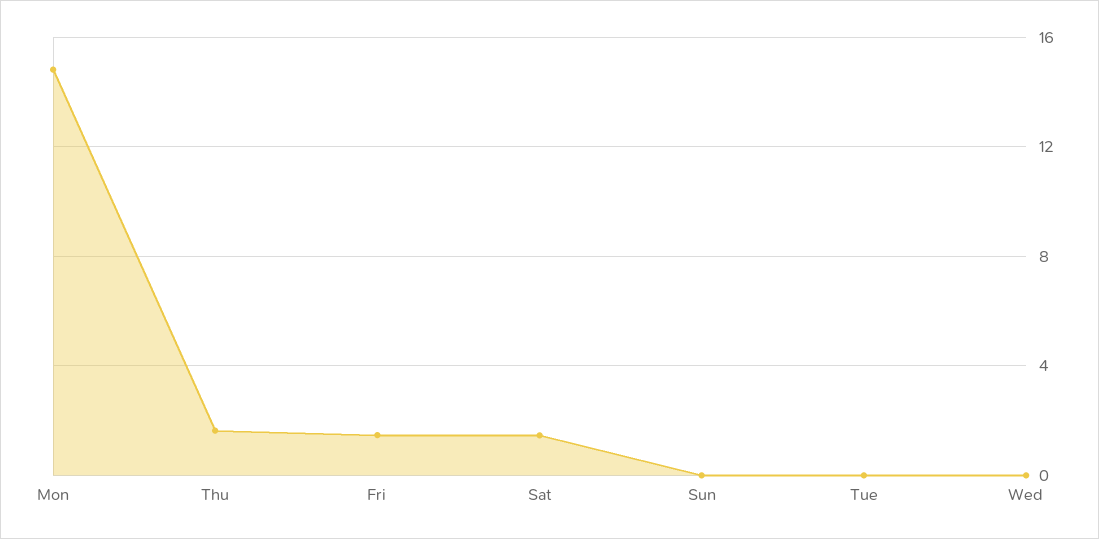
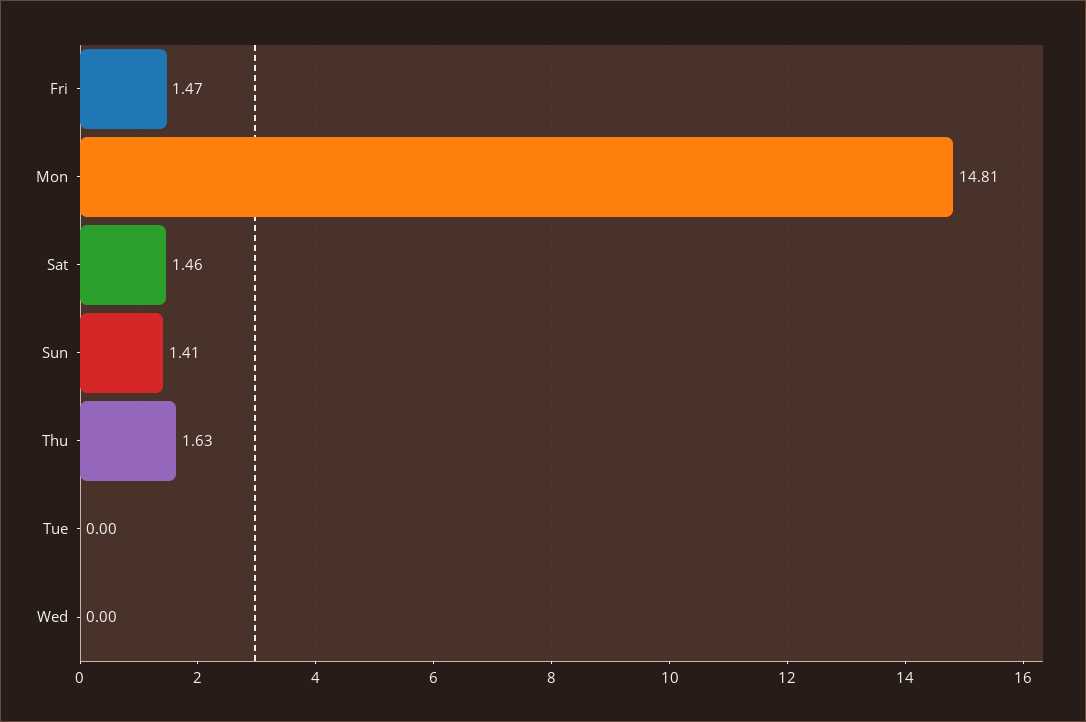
  {
    "Mon": 14.81,
    "Thu": 1.63,
    "Fri": 1.47,
    "Sat": 1.46,
-   "Sun": 0,
+   "Sun": 1.41,
    "Tue": 0,
    "Wed": 0
  }

